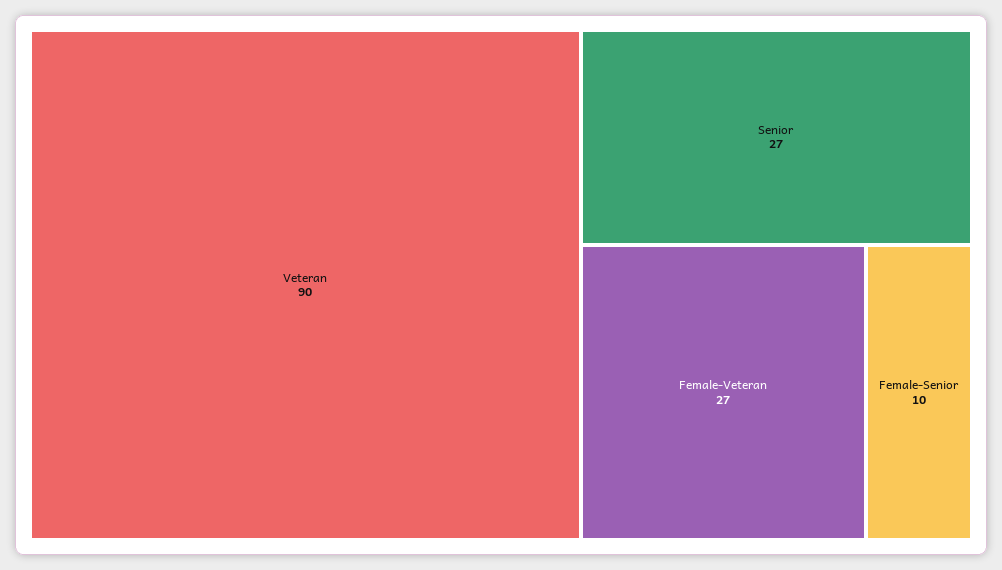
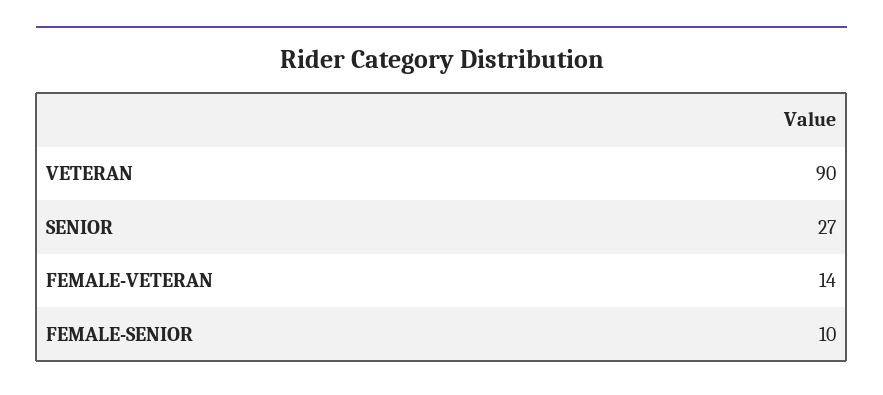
  {
    "Veteran": 90,
    "Senior": 27,
-   "Female-Veteran": 27,
+   "Female-Veteran": 14,
    "Female-Senior": 10
  }

